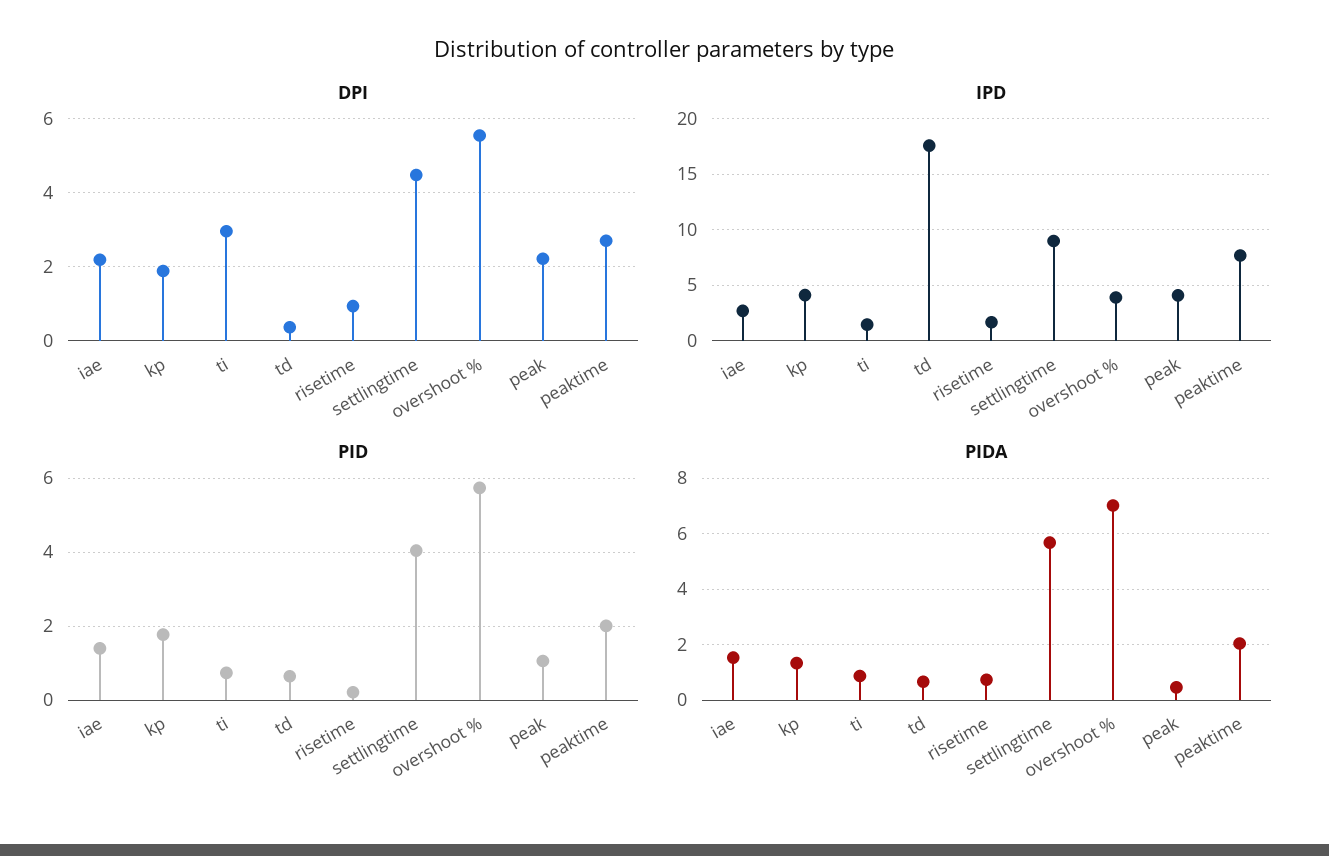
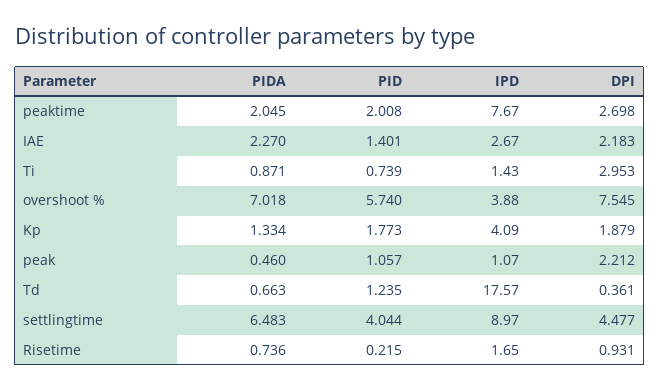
  {
    "DPI": {
      "iae": 2.183,
      "kp": 1.879,
      "ti": 2.953,
      "td": 0.361,
      "risetime": 0.931,
      "settlingtime": 4.477,
-     "overshoot %": 5.6,
+     "overshoot %": 7.545,
      "peak": 2.212,
      "peaktime": 2.698
    },
    "IPD": {
      "iae": 2.67,
      "kp": 4.09,
      "ti": 1.43,
      "td": 17.57,
      "risetime": 1.65,
      "settlingtime": 8.97,
      "overshoot %": 3.88,
-     "peak": 4,
+     "peak": 1.07,
      "peaktime": 7.67
    },
    "PID": {
      "iae": 1.401,
      "kp": 1.773,
      "ti": 0.739,
-     "td": 0.6,
+     "td": 1.235,
      "risetime": 0.215,
      "settlingtime": 4.044,
      "overshoot %": 5.74,
      "peak": 1.057,
      "peaktime": 2.008
    },
    "PIDA": {
-     "iae": 1.5,
+     "iae": 2.27,
      "kp": 1.334,
      "ti": 0.871,
      "td": 0.663,
      "risetime": 0.736,
-     "settlingtime": 5.75,
+     "settlingtime": 6.483,
      "overshoot %": 7.018,
      "peak": 0.46,
      "peaktime": 2.045
    }
  }

